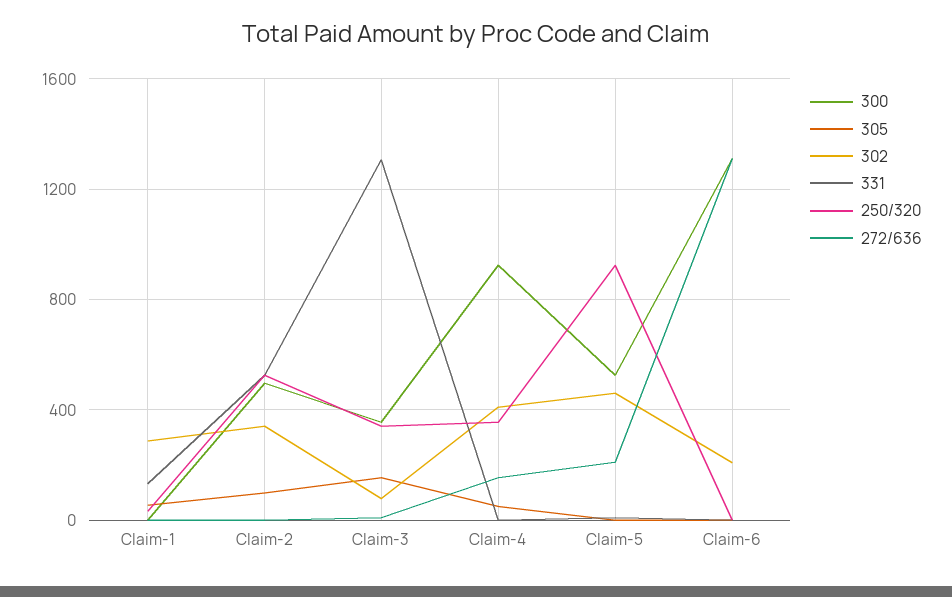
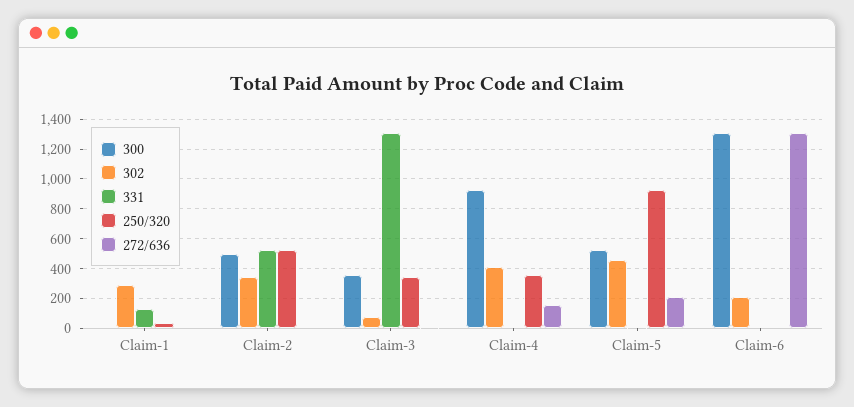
  {
    "300": {
      "Claim-1": 0,
      "Claim-2": 500,
      "Claim-3": 350,
      "Claim-4": 900,
      "Claim-5": 550,
      "Claim-6": 1300
    },
-   "305": {
-     "Claim-1": 50,
-     "Claim-2": 100,
-     "Claim-3": 150,
-     "Claim-4": 50,
-     "Claim-5": 0,
-     "Claim-6": 0
-   },
    "302": {
      "Claim-1": 300,
      "Claim-2": 350,
      "Claim-3": 100,
      "Claim-4": 400,
      "Claim-5": 450,
      "Claim-6": 200
    },
    "331": {
      "Claim-1": 150,
      "Claim-2": 500,
      "Claim-3": 1300,
      "Claim-4": 0,
      "Claim-5": 0,
      "Claim-6": 0
    },
    "250/320": {
      "Claim-1": 50,
      "Claim-2": 550,
      "Claim-3": 350,
      "Claim-4": 350,
      "Claim-5": 900,
      "Claim-6": 0
    },
    "272/636": {
      "Claim-1": 0,
      "Claim-2": 0,
      "Claim-3": 0,
      "Claim-4": 150,
      "Claim-5": 200,
      "Claim-6": 1300
    }
  }

